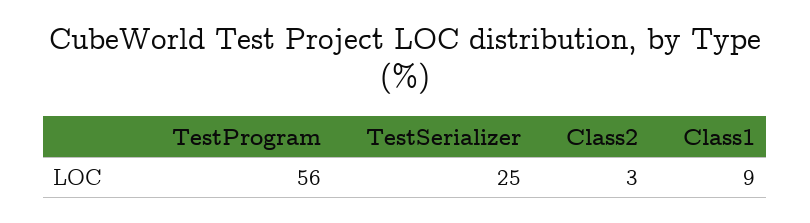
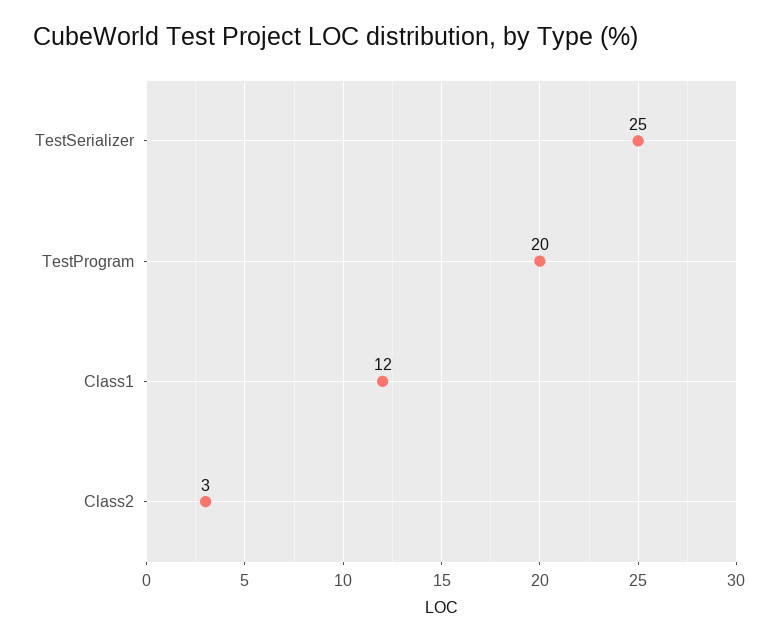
  {
-   "TestProgram": 56,
+   "TestProgram": 20,
    "TestSerializer": 25,
    "Class2": 3,
-   "Class1": 9
+   "Class1": 12
  }

